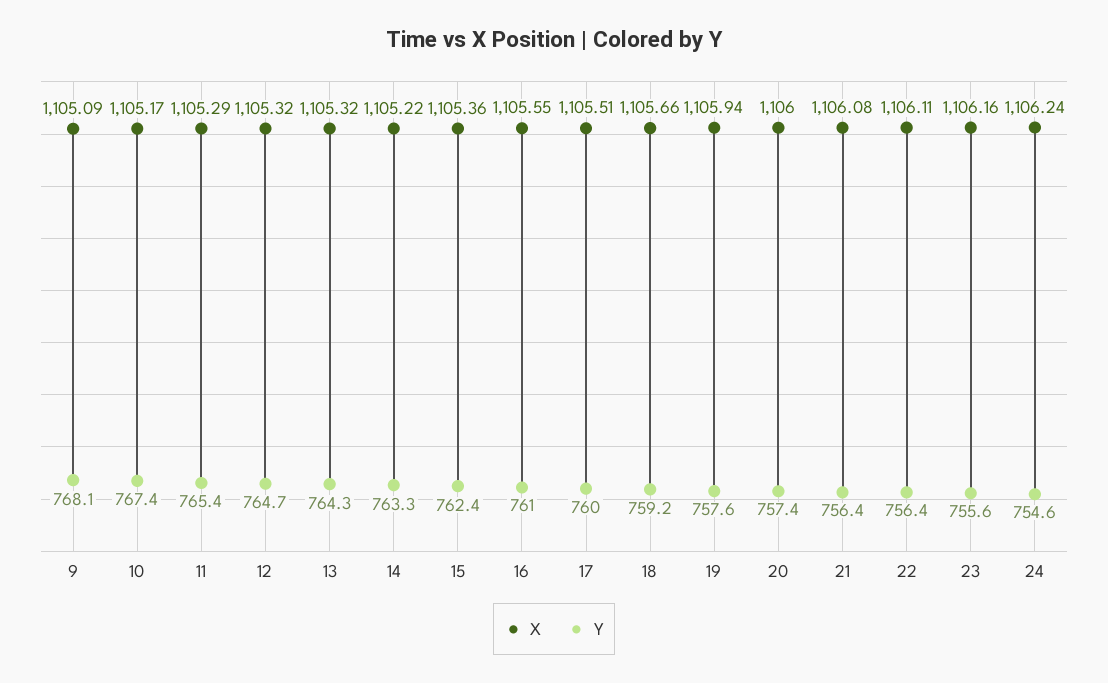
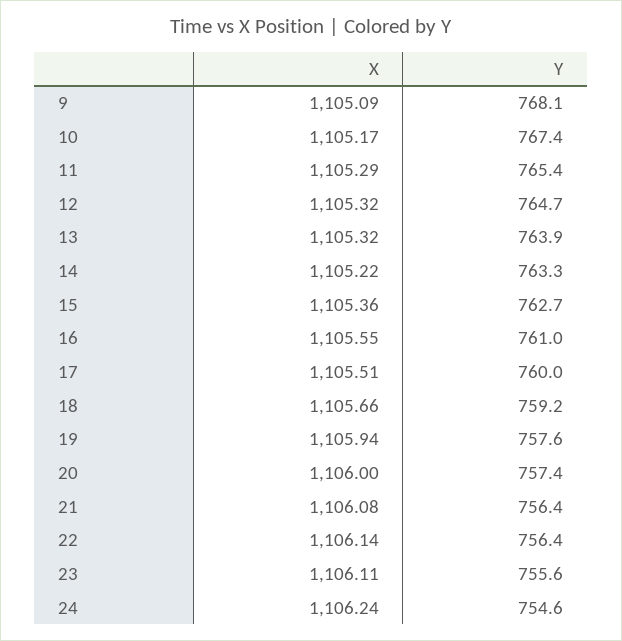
  {
    "X": {
      "9": 1105.09,
      "10": 1105.17,
      "11": 1105.29,
      "12": 1105.32,
      "13": 1105.32,
      "14": 1105.22,
      "15": 1105.36,
      "16": 1105.55,
      "17": 1105.51,
      "18": 1105.66,
      "19": 1105.94,
      "20": 1106,
      "21": 1106.08,
-     "22": 1106.11,
+     "22": 1106.14,
-     "23": 1106.16,
+     "23": 1106.11,
      "24": 1106.24
    },
    "Y": {
      "9": 768.1,
      "10": 767.4,
      "11": 765.4,
      "12": 764.7,
-     "13": 764.3,
+     "13": 763.9,
      "14": 763.3,
-     "15": 762.4,
+     "15": 762.7,
      "16": 761,
      "17": 760,
      "18": 759.2,
      "19": 757.6,
      "20": 757.4,
      "21": 756.4,
      "22": 756.4,
      "23": 755.6,
      "24": 754.6
    }
  }

